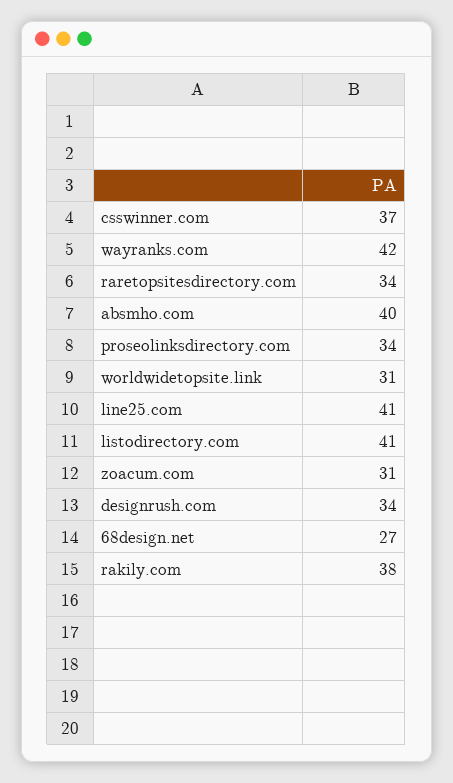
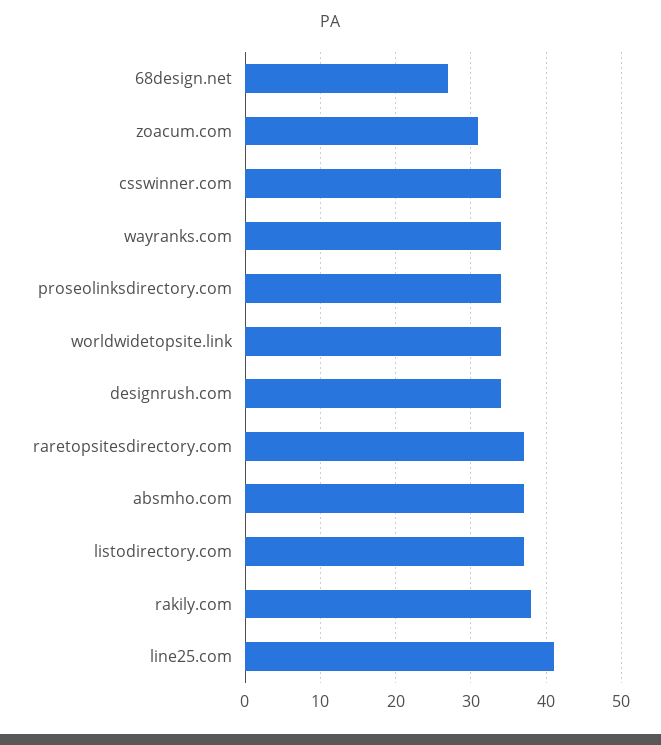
  {
-   "csswinner.com": 37,
+   "csswinner.com": 34,
-   "wayranks.com": 42,
+   "wayranks.com": 34,
-   "raretopsitesdirectory.com": 34,
+   "raretopsitesdirectory.com": 37,
-   "absmho.com": 40,
+   "absmho.com": 37,
    "proseolinksdirectory.com": 34,
-   "worldwidetopsite.link": 31,
+   "worldwidetopsite.link": 34,
    "line25.com": 41,
-   "listodirectory.com": 41,
+   "listodirectory.com": 37,
    "zoacum.com": 31,
    "designrush.com": 34,
    "68design.net": 27,
    "rakily.com": 38
  }

